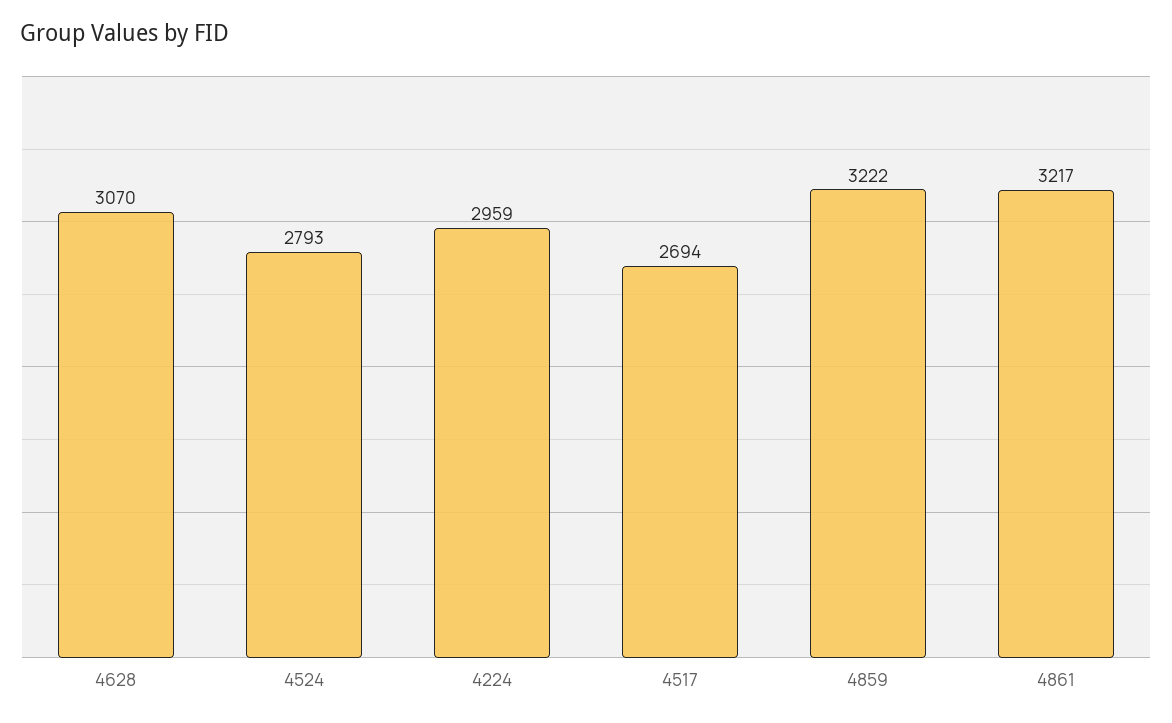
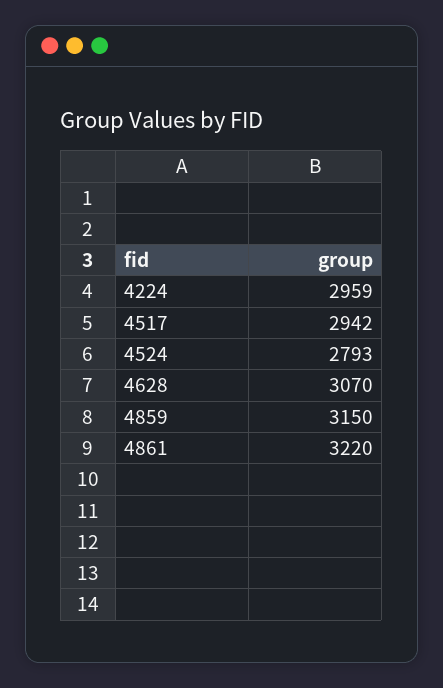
  {
    "4628": 3070,
    "4524": 2793,
    "4224": 2959,
-   "4517": 2694,
+   "4517": 2942,
-   "4859": 3222,
+   "4859": 3150,
-   "4861": 3217
+   "4861": 3220
  }

